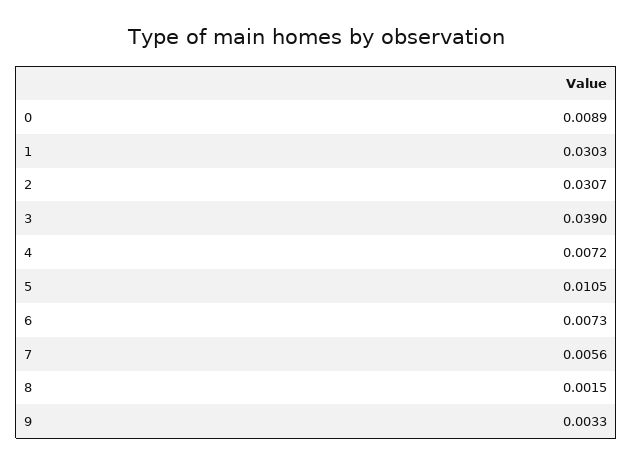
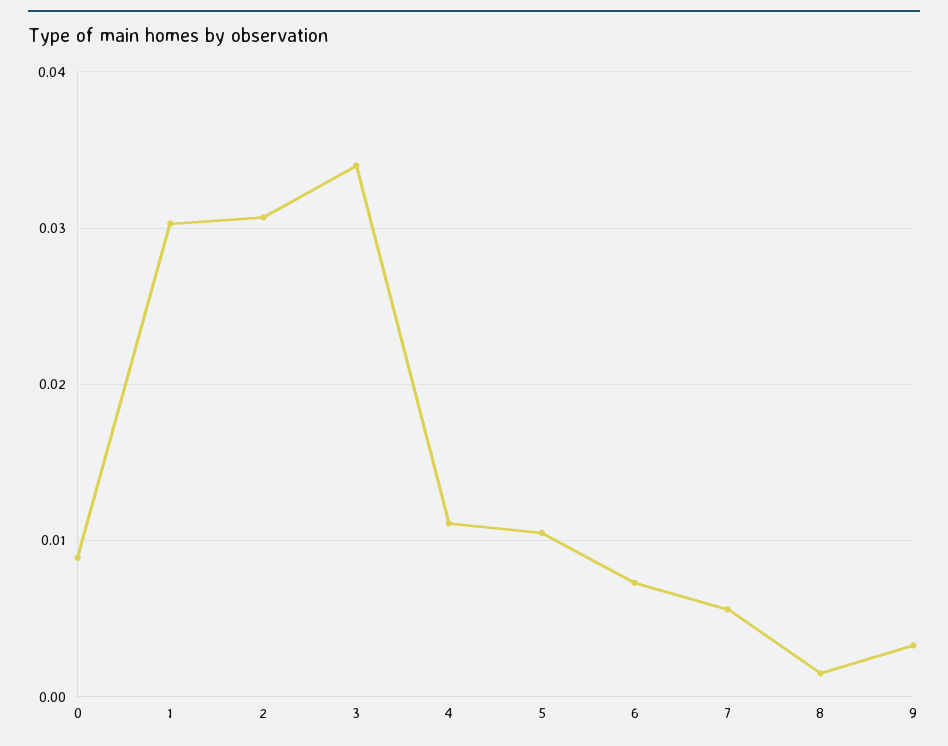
  {
    "0": 0.0089,
    "1": 0.0303,
    "2": 0.0307,
-   "3": 0.039,
+   "3": 0.034,
-   "4": 0.0072,
+   "4": 0.011,
    "5": 0.0105,
    "6": 0.0073,
    "7": 0.0056,
    "8": 0.0015,
    "9": 0.0033
  }

